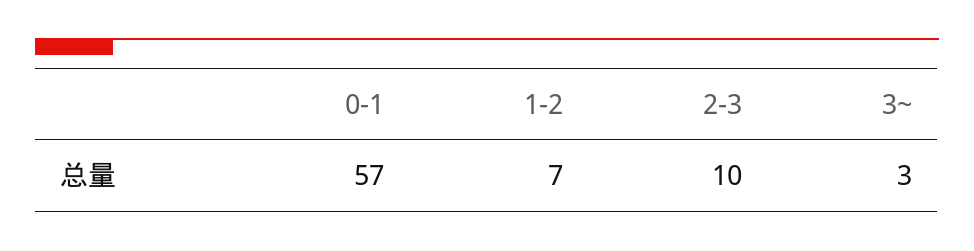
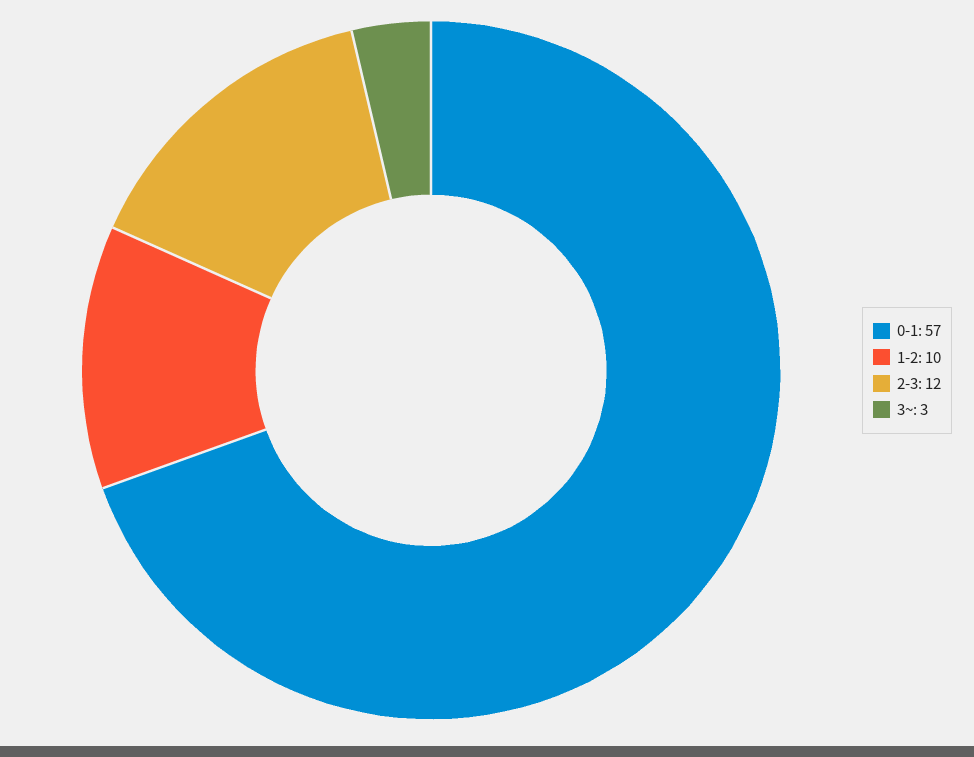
  {
    "0-1": 57,
-   "1-2": 7,
+   "1-2": 10,
-   "2-3": 10,
+   "2-3": 12,
    "3~": 3
  }

